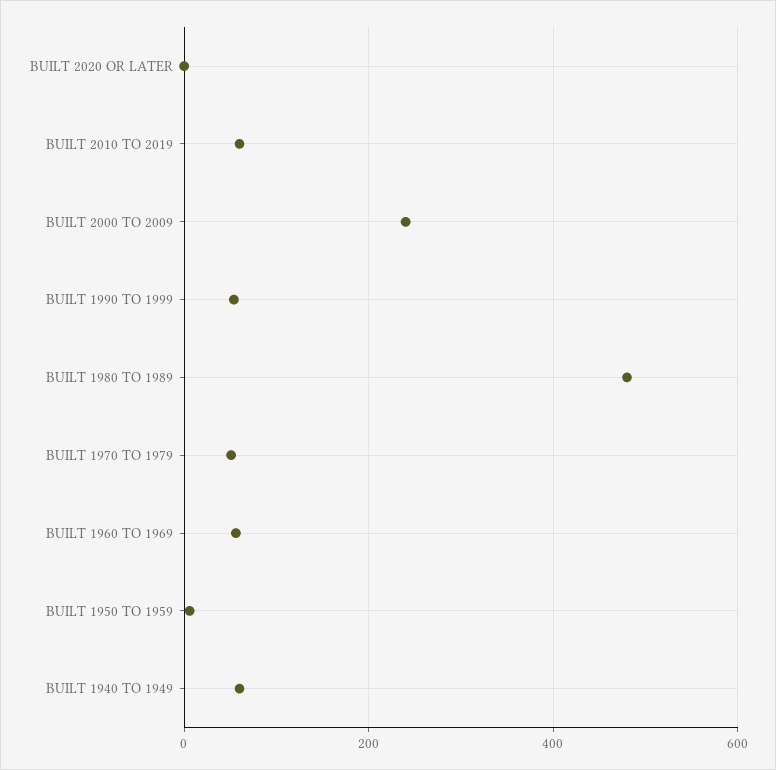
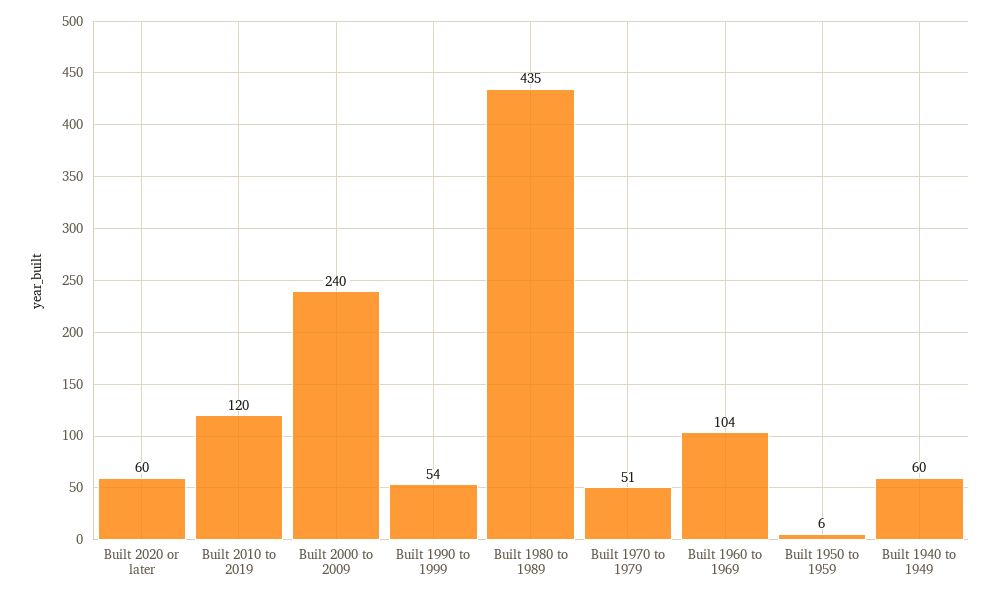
  {
-   "BUILT 2020 OR LATER": 0,
+   "BUILT 2020 OR LATER": 60,
-   "BUILT 2010 TO 2019": 60,
+   "BUILT 2010 TO 2019": 120,
    "BUILT 2000 TO 2009": 240,
    "BUILT 1990 TO 1999": 54,
-   "BUILT 1980 TO 1989": 480,
+   "BUILT 1980 TO 1989": 435,
    "BUILT 1970 TO 1979": 51,
-   "BUILT 1960 TO 1969": 60,
+   "BUILT 1960 TO 1969": 104,
    "BUILT 1950 TO 1959": 6,
    "BUILT 1940 TO 1949": 60
  }

